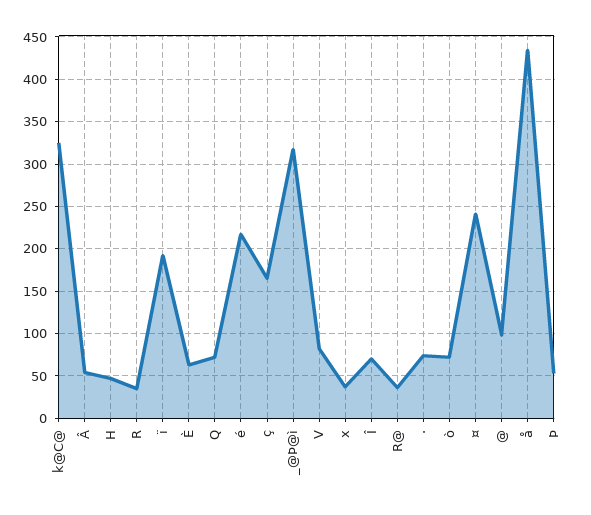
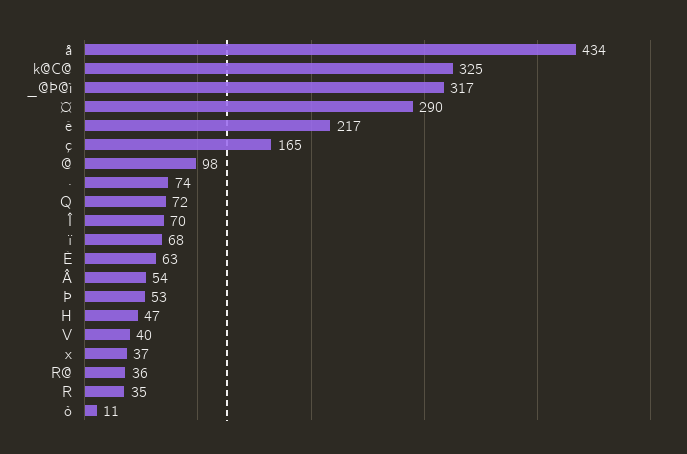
  {
    "k@C@": 325,
    "Â": 54,
    "H": 47,
    "R": 35,
-   "ï": 190,
+   "ï": 68,
    "È": 63,
    "Q": 72,
    "é": 217,
    "ç": 165,
    "_@Þ@ì": 317,
-   "V": 80,
+   "V": 40,
    "x": 37,
    "Î": 70,
    "R@": 36,
    "·": 74,
-   "ò": 70,
+   "ò": 11,
-   "¤": 240,
+   "¤": 290,
    "@": 98,
    "å": 434,
    "Þ": 53
  }

